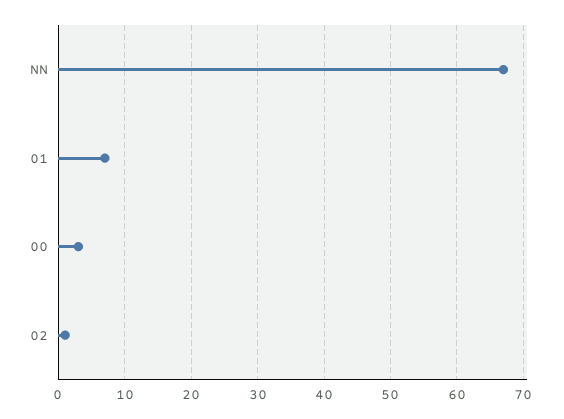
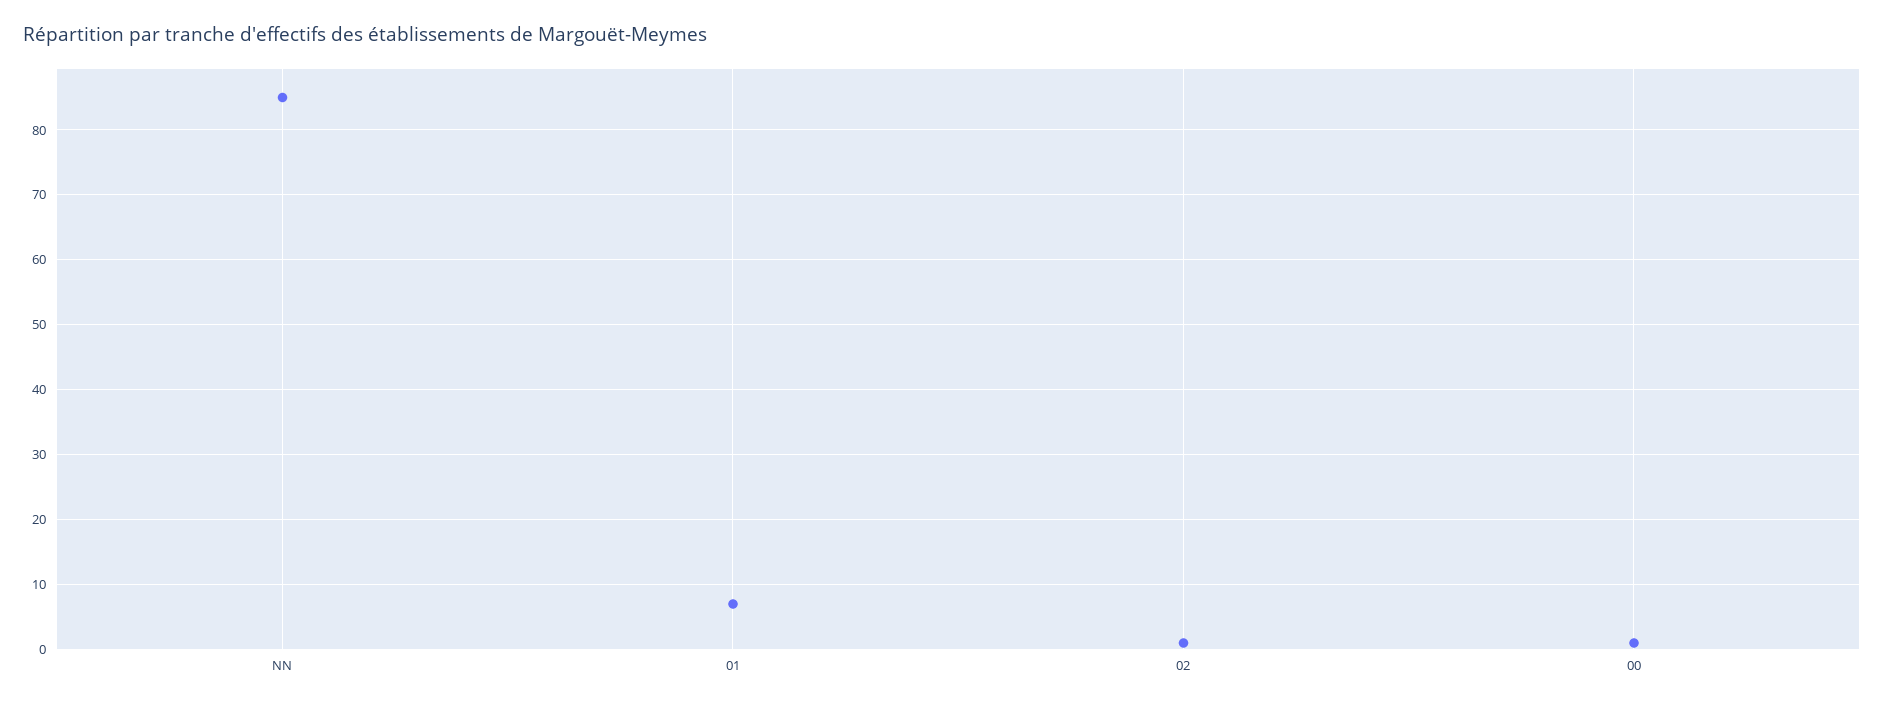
  {
-   "NN": 67,
+   "NN": 85,
    "01": 7,
-   "00": 3,
+   "00": 1,
    "02": 1
  }

